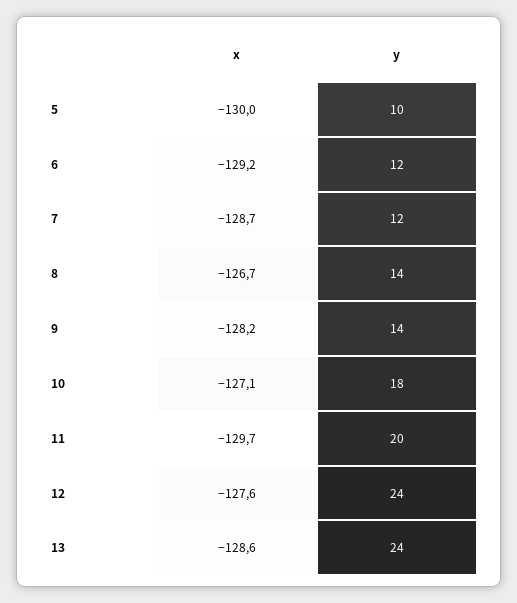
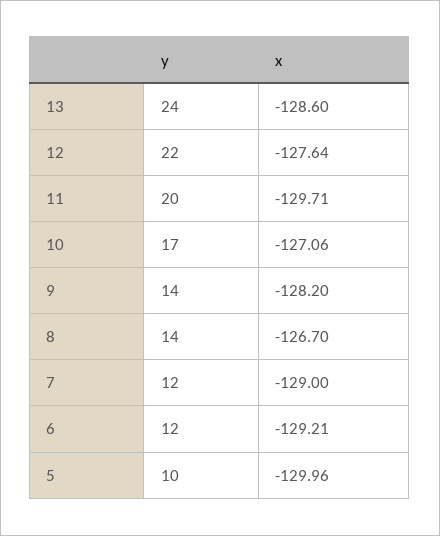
  {
    "x": {
      "5": -129.96,
      "6": -129.21,
-     "7": -128.7,
+     "7": -129,
      "8": -126.7,
      "9": -128.2,
      "10": -127.06,
      "11": -129.71,
      "12": -127.64,
      "13": -128.6
    },
    "y": {
      "5": 10,
      "6": 12,
      "7": 12,
      "8": 14,
      "9": 14,
-     "10": 18,
+     "10": 17,
      "11": 20,
-     "12": 24,
+     "12": 22,
      "13": 24
    }
  }

